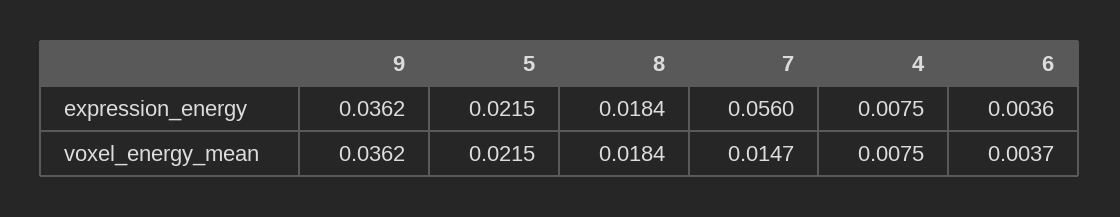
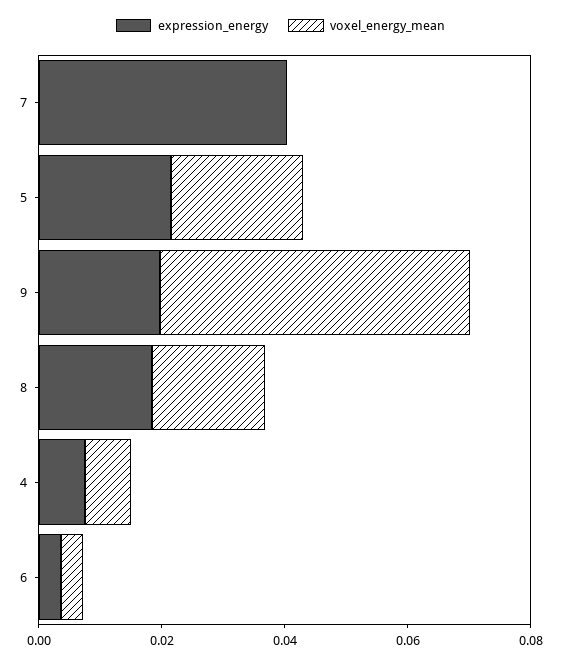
  {
    "expression_energy": {
-     "9": 0.0362,
+     "9": 0.02,
      "5": 0.0215,
      "8": 0.0184,
-     "7": 0.056,
+     "7": 0.04,
      "4": 0.0075,
      "6": 0.0036
    },
    "voxel_energy_mean": {
-     "9": 0.0362,
+     "9": 0.05,
      "5": 0.0215,
      "8": 0.0184,
-     "7": 0.0147,
+     "7": 0,
      "4": 0.0075,
      "6": 0.0037
    }
  }

